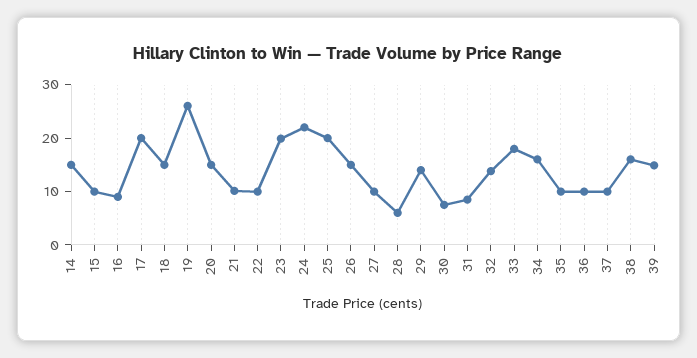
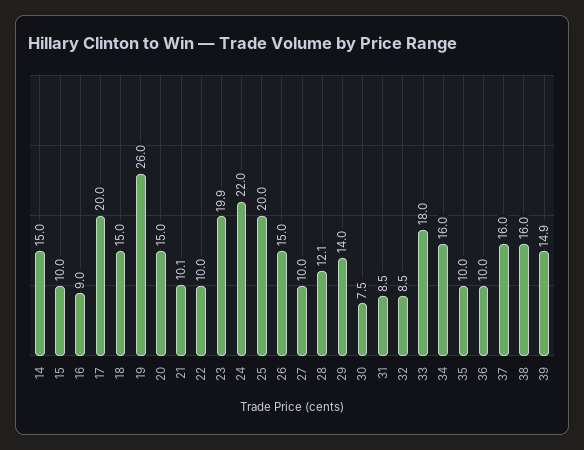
  {
    "14": 15,
    "15": 10,
    "16": 9,
    "17": 20,
    "18": 15,
    "19": 26,
    "20": 15,
    "21": 10.1,
    "22": 10,
    "23": 19.9,
    "24": 22,
    "25": 20,
    "26": 15,
    "27": 10,
-   "28": 6,
+   "28": 12.1,
    "29": 14,
    "30": 7.5,
    "31": 8.5,
-   "32": 14,
+   "32": 8.5,
    "33": 18,
    "34": 16,
    "35": 10,
    "36": 10,
-   "37": 10,
+   "37": 16,
    "38": 16,
    "39": 14.9
  }

